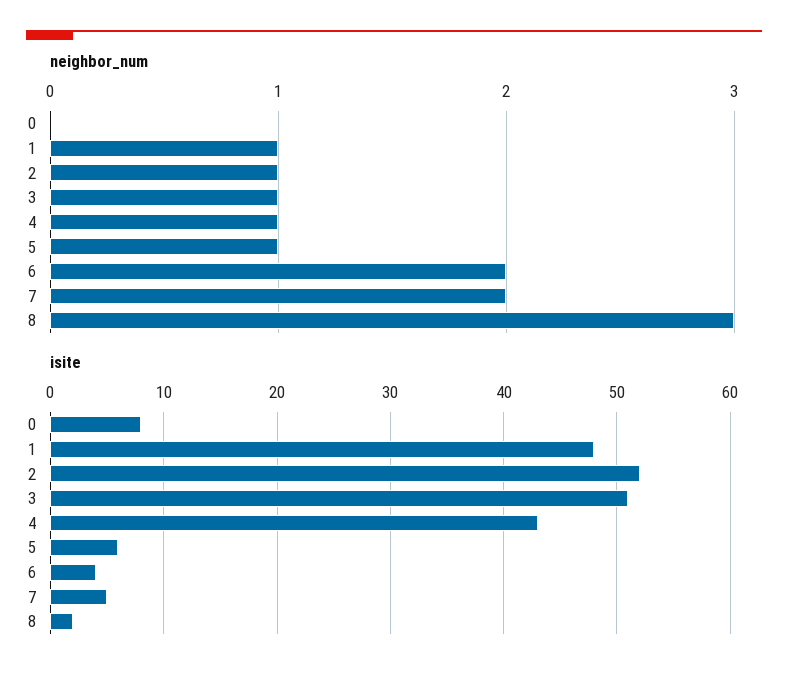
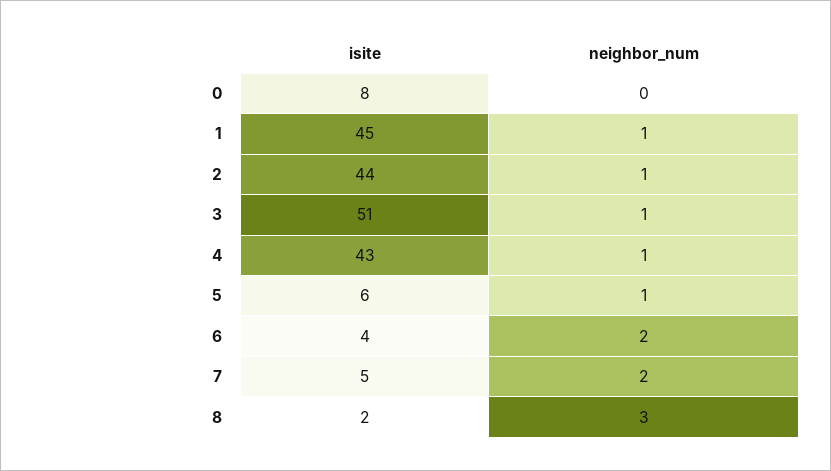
  {
    "neighbor_num": {
      "0": 0,
      "1": 1,
      "2": 1,
      "3": 1,
      "4": 1,
      "5": 1,
      "6": 2,
      "7": 2,
      "8": 3
    },
    "isite": {
      "0": 8,
-     "1": 48,
+     "1": 45,
-     "2": 52,
+     "2": 44,
      "3": 51,
      "4": 43,
      "5": 6,
      "6": 4,
      "7": 5,
      "8": 2
    }
  }

